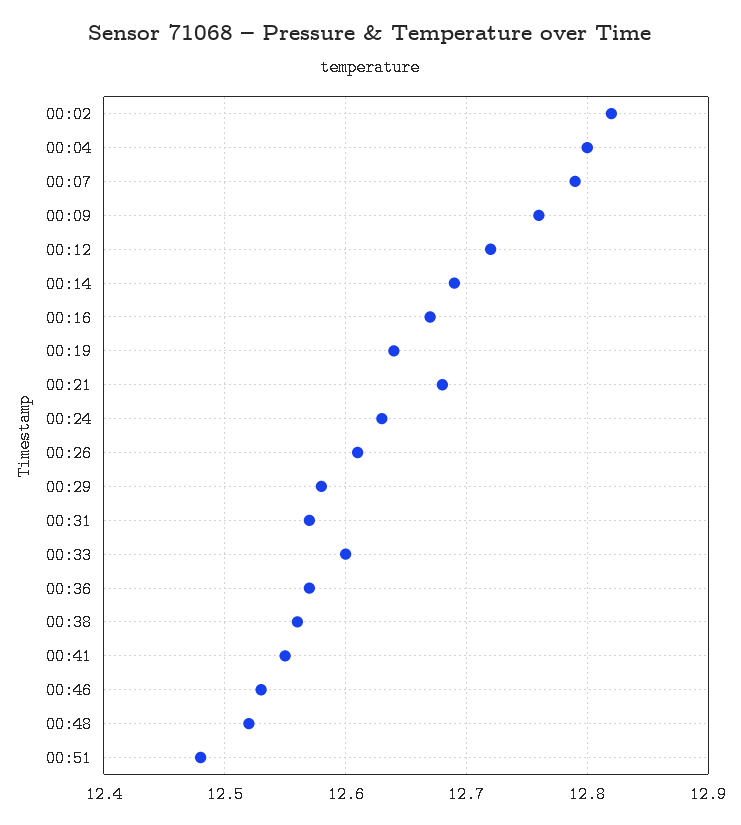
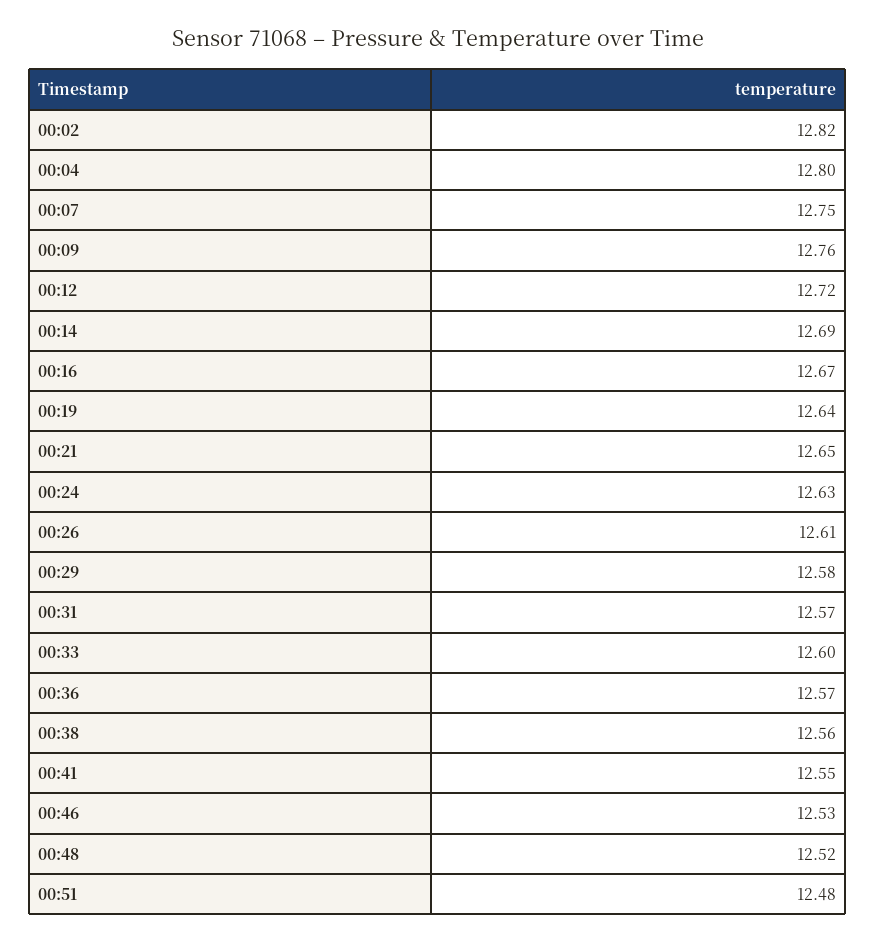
  {
    "00:02": 12.82,
    "00:04": 12.8,
-   "00:07": 12.79,
+   "00:07": 12.75,
    "00:09": 12.76,
    "00:12": 12.72,
    "00:14": 12.69,
    "00:16": 12.67,
    "00:19": 12.64,
-   "00:21": 12.68,
+   "00:21": 12.65,
    "00:24": 12.63,
    "00:26": 12.61,
    "00:29": 12.58,
    "00:31": 12.57,
    "00:33": 12.6,
    "00:36": 12.57,
    "00:38": 12.56,
    "00:41": 12.55,
    "00:46": 12.53,
    "00:48": 12.52,
    "00:51": 12.48
  }

